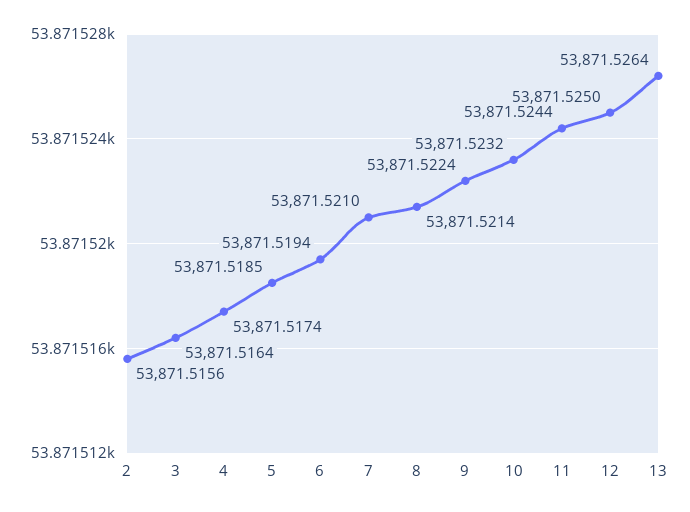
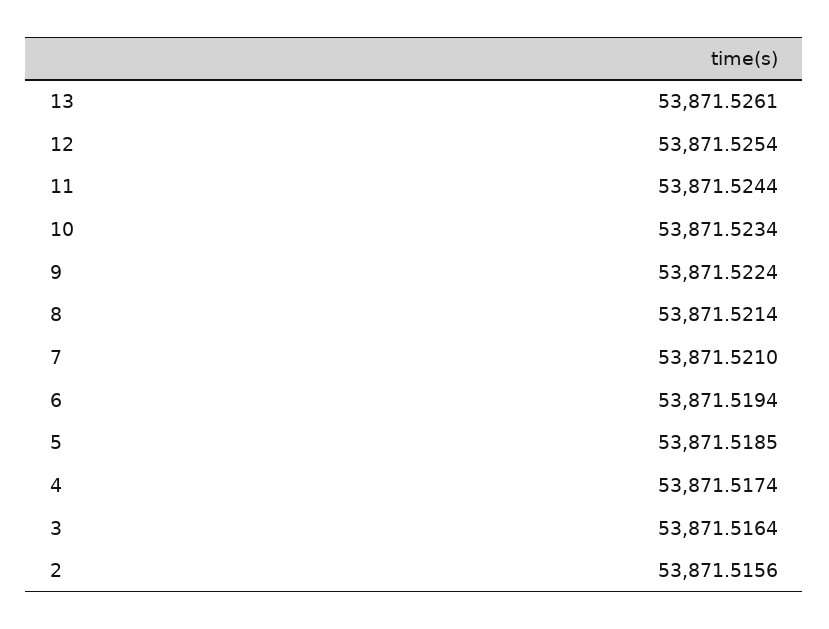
  {
    "2": 53871.5156,
    "3": 53871.5164,
    "4": 53871.5174,
    "5": 53871.5185,
    "6": 53871.5194,
    "7": 53871.521,
    "8": 53871.5214,
    "9": 53871.5224,
-   "10": 53871.5232,
+   "10": 53871.5234,
    "11": 53871.5244,
-   "12": 53871.525,
+   "12": 53871.5254,
-   "13": 53871.5264
+   "13": 53871.5261
  }

